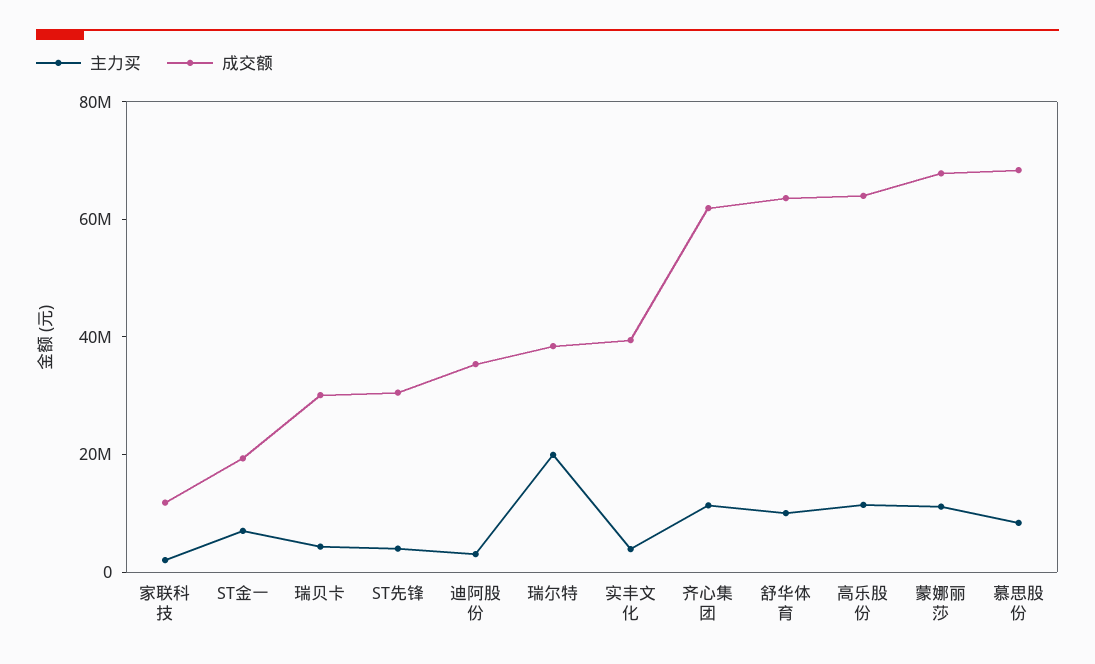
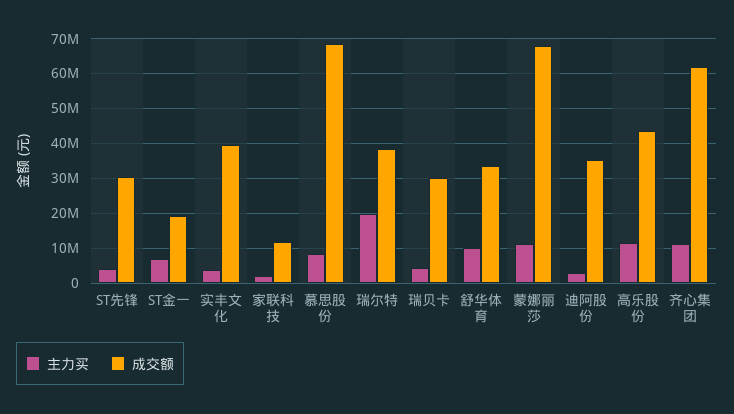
  {
    "主力买": {
      "家联科技": 2000000,
      "ST金一": 8000000,
      "瑞贝卡": 4000000,
      "ST先锋": 4000000,
      "迪阿股份": 4000000,
      "瑞尔特": 20000000,
      "实丰文化": 4000000,
      "齐心集团": 12000000,
      "舒华体育": 10000000,
      "高乐股份": 12000000,
      "蒙娜丽莎": 12000000,
      "慕思股份": 8000000
    },
    "成交额": {
      "家联科技": 12000000,
      "ST金一": 20000000,
      "瑞贝卡": 30000000,
      "ST先锋": 30000000,
      "迪阿股份": 36000000,
      "瑞尔特": 38000000,
      "实丰文化": 40000000,
      "齐心集团": 62000000,
-     "舒华体育": 65000000,
+     "舒华体育": 34000000,
-     "高乐股份": 65000000,
+     "高乐股份": 44000000,
      "蒙娜丽莎": 68000000,
      "慕思股份": 68000000
    }
  }

